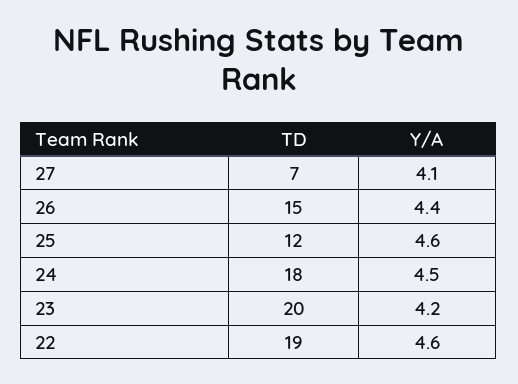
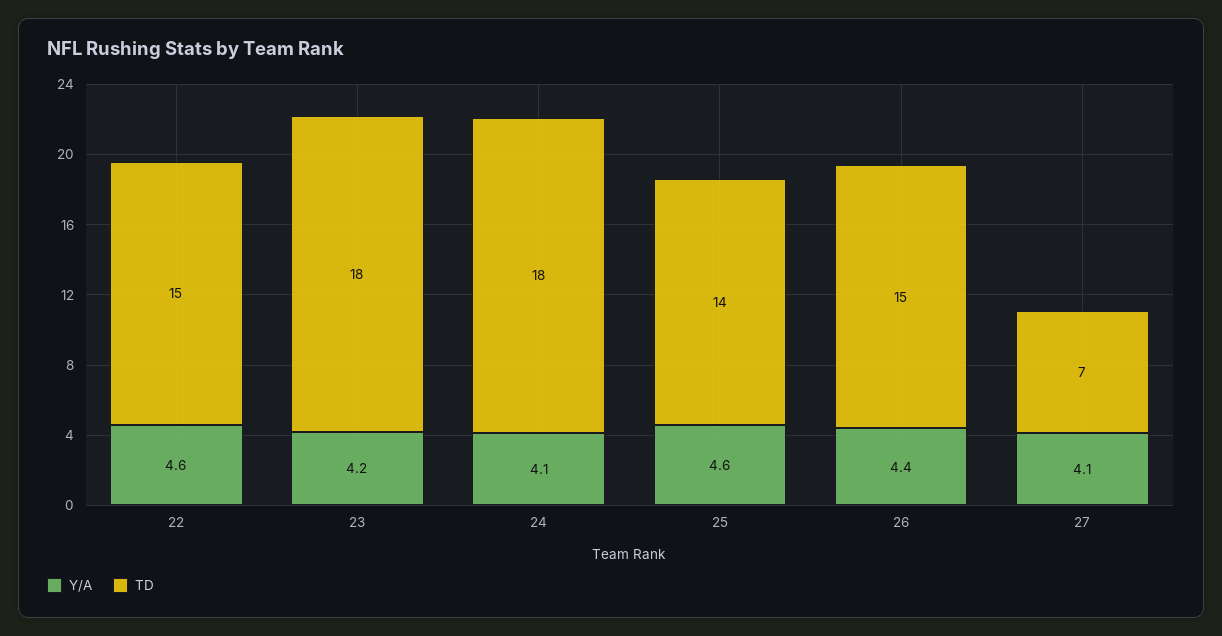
  {
    "TD": {
      "27": 7,
      "26": 15,
-     "25": 12,
+     "25": 14,
      "24": 18,
-     "23": 20,
+     "23": 18,
-     "22": 19
+     "22": 15
    },
    "Y/A": {
      "27": 4.1,
      "26": 4.4,
      "25": 4.6,
-     "24": 4.5,
+     "24": 4.1,
      "23": 4.2,
      "22": 4.6
    }
  }

